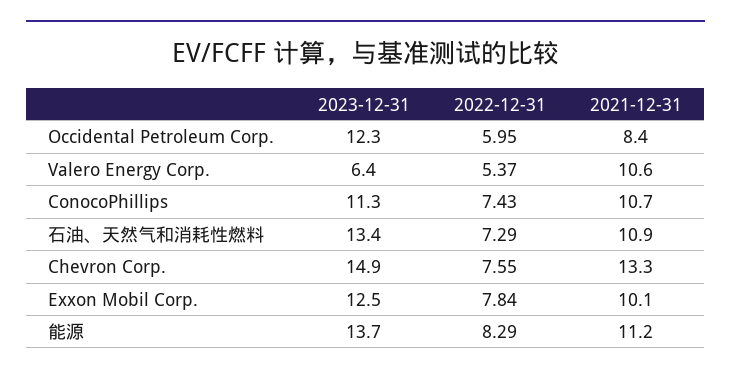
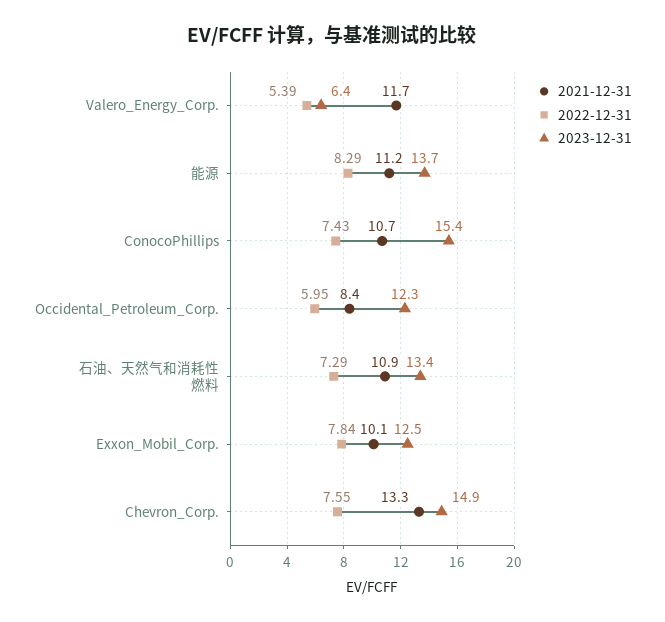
  {
    "2023-12-31": {
      "Occidental Petroleum Corp.": 12.3,
      "Valero Energy Corp.": 6.4,
-     "ConocoPhillips": 11.3,
+     "ConocoPhillips": 15.4,
      "石油、天然气和消耗性燃料": 13.4,
      "Chevron Corp.": 14.9,
      "Exxon Mobil Corp.": 12.5,
      "能源": 13.7
    },
    "2022-12-31": {
      "Occidental Petroleum Corp.": 5.95,
-     "Valero Energy Corp.": 5.37,
+     "Valero Energy Corp.": 5.39,
      "ConocoPhillips": 7.43,
      "石油、天然气和消耗性燃料": 7.29,
      "Chevron Corp.": 7.55,
      "Exxon Mobil Corp.": 7.84,
      "能源": 8.29
    },
    "2021-12-31": {
      "Occidental Petroleum Corp.": 8.4,
-     "Valero Energy Corp.": 10.6,
+     "Valero Energy Corp.": 11.7,
      "ConocoPhillips": 10.7,
      "石油、天然气和消耗性燃料": 10.9,
      "Chevron Corp.": 13.3,
      "Exxon Mobil Corp.": 10.1,
      "能源": 11.2
    }
  }

